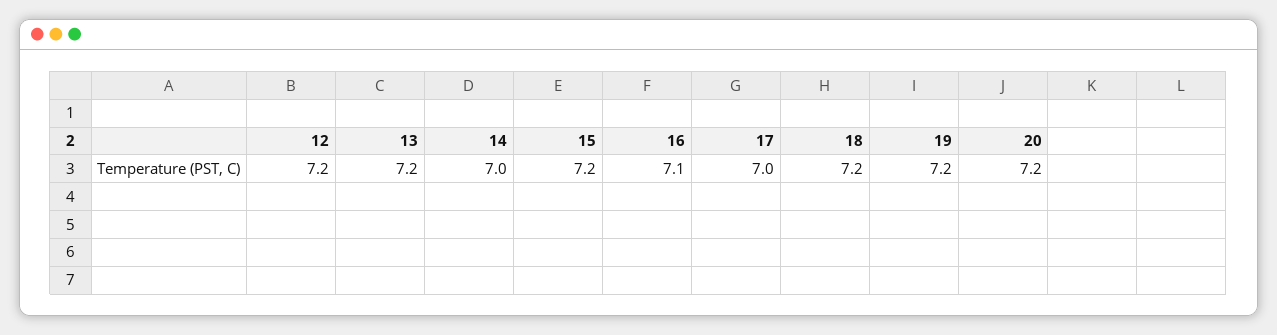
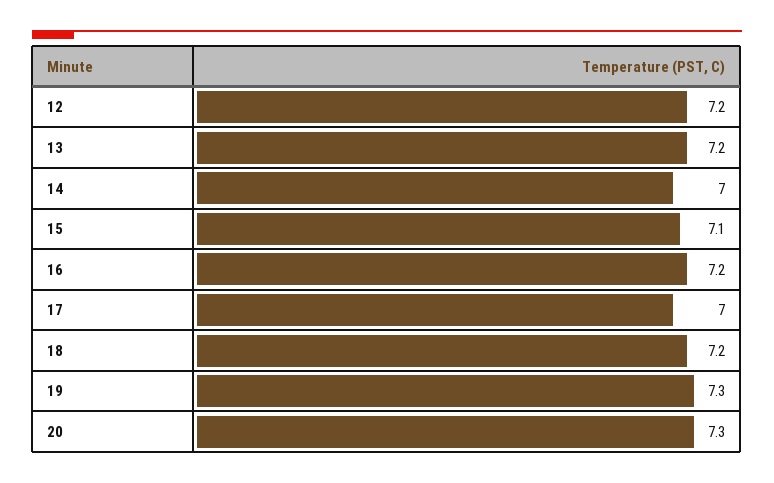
  {
    "12": 7.2,
    "13": 7.2,
    "14": 7,
-   "15": 7.2,
+   "15": 7.1,
-   "16": 7.1,
+   "16": 7.2,
    "17": 7,
    "18": 7.2,
-   "19": 7.2,
+   "19": 7.3,
-   "20": 7.2
+   "20": 7.3
  }

